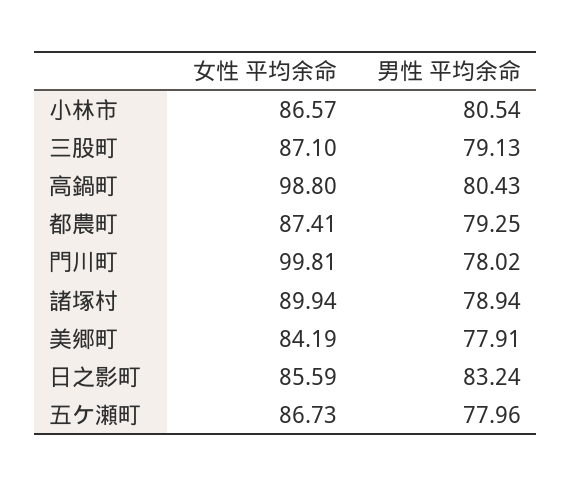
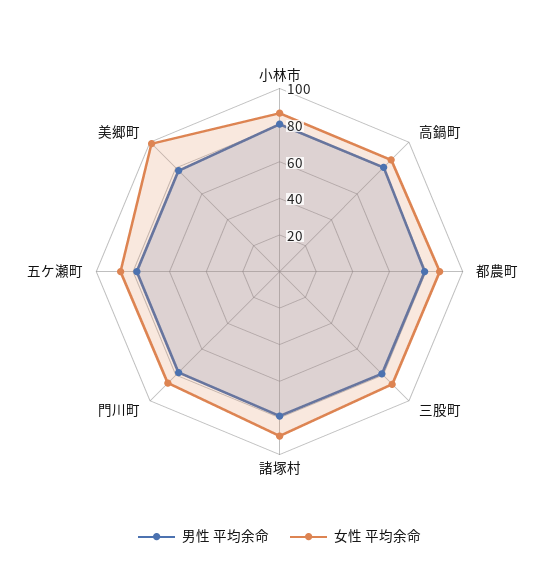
  {
    "女性 平均余命": {
      "小林市": 86.57,
      "三股町": 87.1,
-     "高鍋町": 98.8,
+     "高鍋町": 85,
      "都農町": 87.41,
-     "門川町": 99.81,
+     "門川町": 85,
      "諸塚村": 89.94,
-     "美郷町": 84.19,
+     "美郷町": 100,
-     "日之影町": 85.59,
      "五ケ瀬町": 86.73
    },
    "男性 平均余命": {
      "小林市": 80.54,
      "三股町": 79.13,
      "高鍋町": 80.43,
      "都農町": 79.25,
      "門川町": 78.02,
      "諸塚村": 78.94,
      "美郷町": 77.91,
-     "日之影町": 83.24,
      "五ケ瀬町": 77.96
    }
  }

